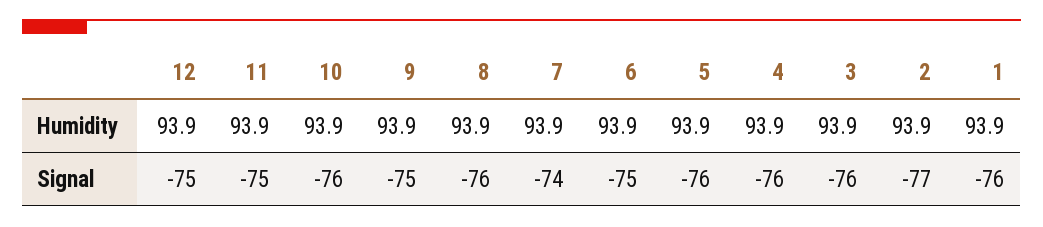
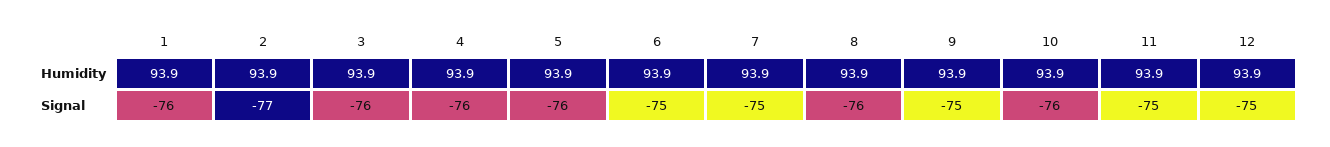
  {
    "12": {
      "Humidity": 93.9,
      "Signal": -75
    },
    "11": {
      "Humidity": 93.9,
      "Signal": -75
    },
    "10": {
      "Humidity": 93.9,
      "Signal": -76
    },
    "9": {
      "Humidity": 93.9,
      "Signal": -75
    },
    "8": {
      "Humidity": 93.9,
      "Signal": -76
    },
    "7": {
      "Humidity": 93.9,
-     "Signal": -74
+     "Signal": -75
    },
    "6": {
      "Humidity": 93.9,
      "Signal": -75
    },
    "5": {
      "Humidity": 93.9,
      "Signal": -76
    },
    "4": {
      "Humidity": 93.9,
      "Signal": -76
    },
    "3": {
      "Humidity": 93.9,
      "Signal": -76
    },
    "2": {
      "Humidity": 93.9,
      "Signal": -77
    },
    "1": {
      "Humidity": 93.9,
      "Signal": -76
    }
  }

